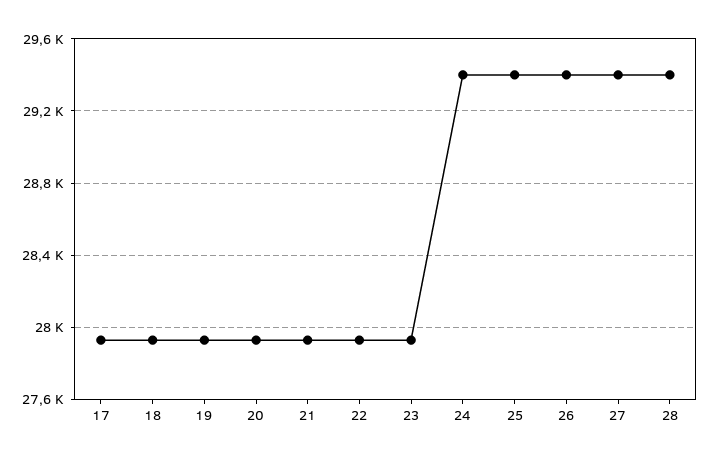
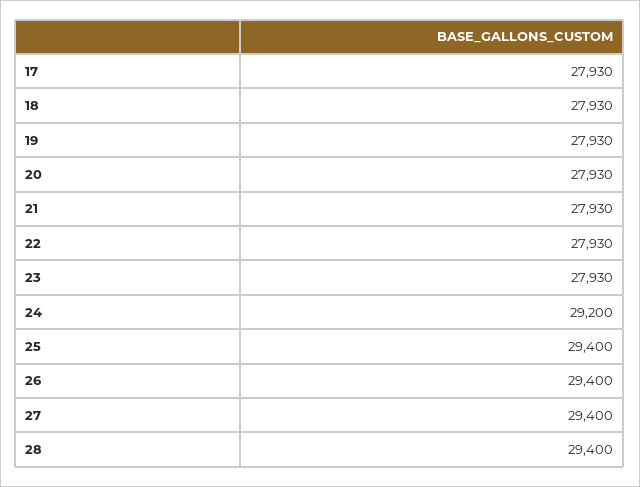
  {
    "17": 27930,
    "18": 27930,
    "19": 27930,
    "20": 27930,
    "21": 27930,
    "22": 27930,
    "23": 27930,
-   "24": 29400,
+   "24": 29200,
    "25": 29400,
    "26": 29400,
    "27": 29400,
    "28": 29400
  }

